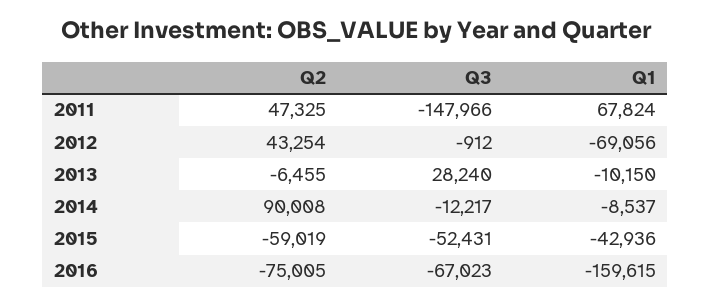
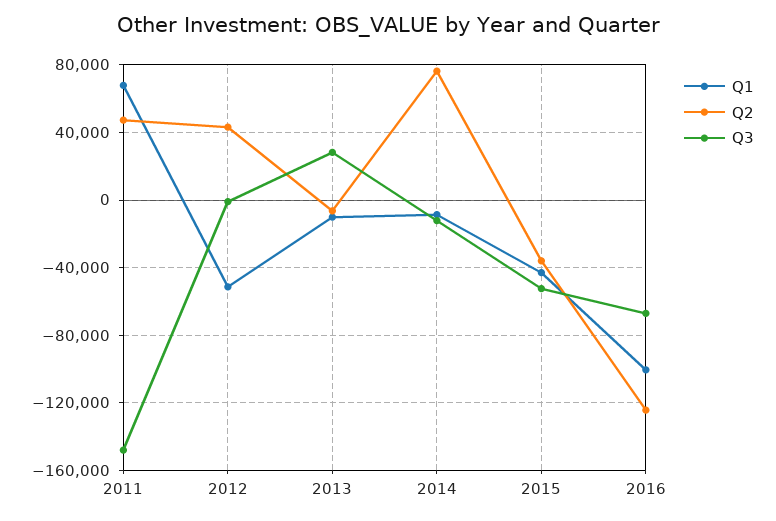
  {
    "Q2": {
      "2011": 47325,
      "2012": 43254,
      "2013": -6455,
-     "2014": 90008,
+     "2014": 75000,
-     "2015": -59019,
+     "2015": -35000,
-     "2016": -75005
+     "2016": -125000
    },
    "Q3": {
      "2011": -147966,
      "2012": -912,
      "2013": 28240,
      "2014": -12217,
      "2015": -52431,
      "2016": -67023
    },
    "Q1": {
      "2011": 67824,
-     "2012": -69056,
+     "2012": -50000,
      "2013": -10150,
      "2014": -8537,
      "2015": -42936,
-     "2016": -159615
+     "2016": -100000
    }
  }

